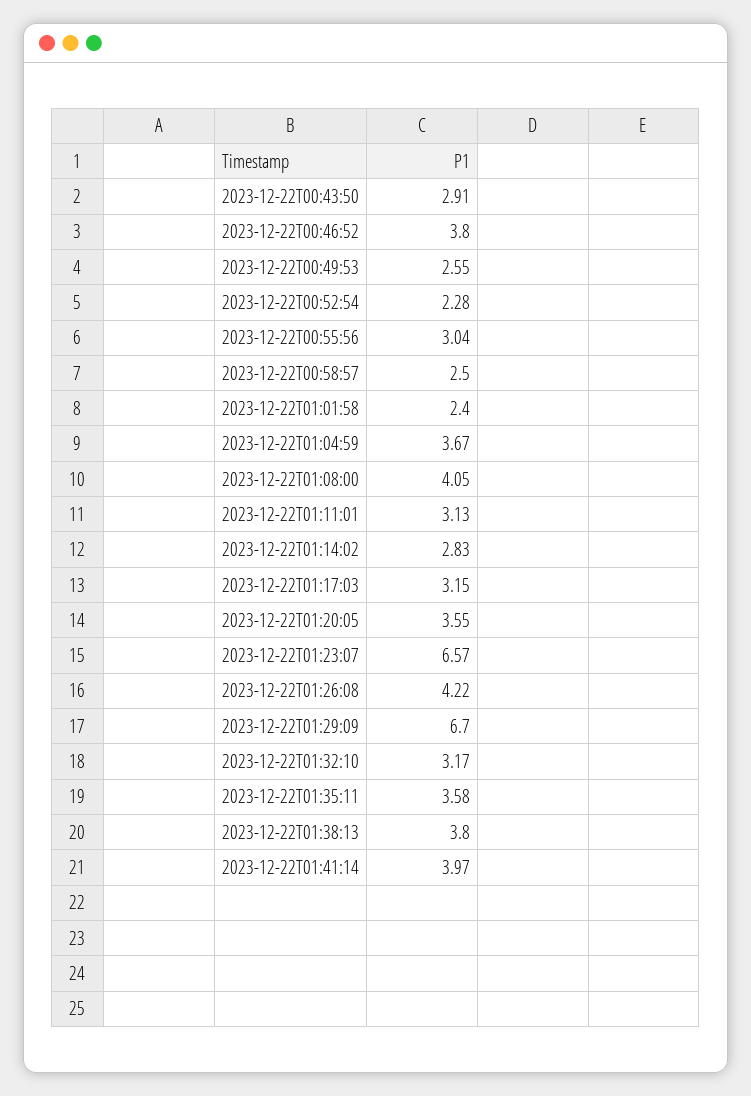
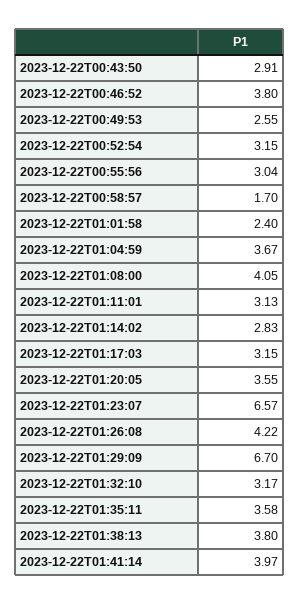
  {
    "2023-12-22T00:43:50": 2.91,
    "2023-12-22T00:46:52": 3.8,
    "2023-12-22T00:49:53": 2.55,
-   "2023-12-22T00:52:54": 2.28,
+   "2023-12-22T00:52:54": 3.15,
    "2023-12-22T00:55:56": 3.04,
-   "2023-12-22T00:58:57": 2.5,
+   "2023-12-22T00:58:57": 1.7,
    "2023-12-22T01:01:58": 2.4,
    "2023-12-22T01:04:59": 3.67,
    "2023-12-22T01:08:00": 4.05,
    "2023-12-22T01:11:01": 3.13,
    "2023-12-22T01:14:02": 2.83,
    "2023-12-22T01:17:03": 3.15,
    "2023-12-22T01:20:05": 3.55,
    "2023-12-22T01:23:07": 6.57,
    "2023-12-22T01:26:08": 4.22,
    "2023-12-22T01:29:09": 6.7,
    "2023-12-22T01:32:10": 3.17,
    "2023-12-22T01:35:11": 3.58,
    "2023-12-22T01:38:13": 3.8,
    "2023-12-22T01:41:14": 3.97
  }

